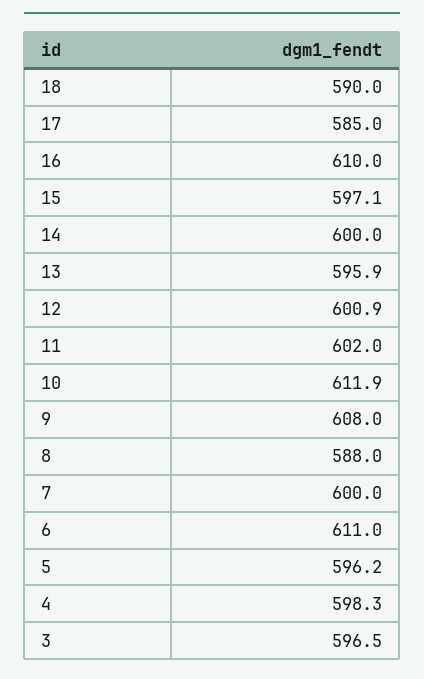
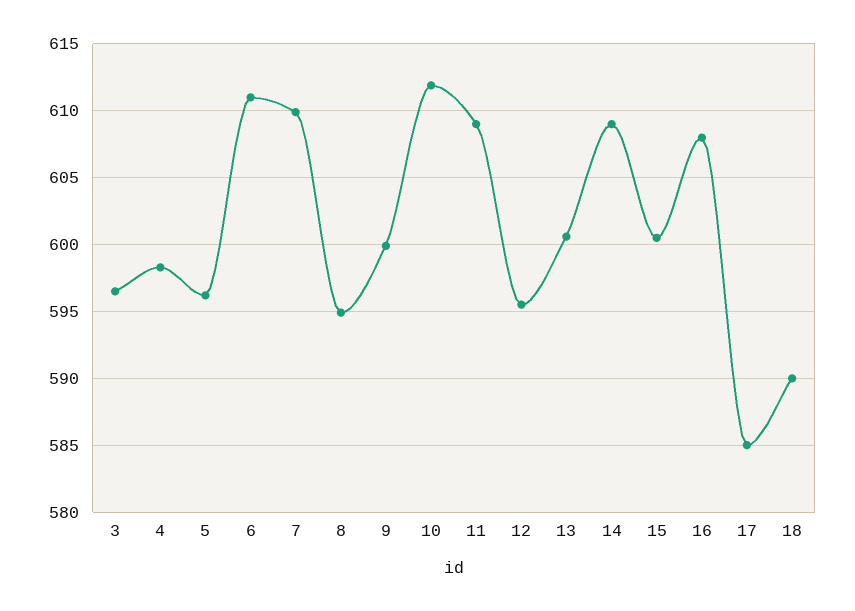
  {
    "18": 590,
    "17": 585,
-   "16": 610,
+   "16": 608,
-   "15": 597.1,
+   "15": 600.5,
-   "14": 600,
+   "14": 609,
-   "13": 595.9,
+   "13": 600.5,
-   "12": 600.9,
+   "12": 595.5,
-   "11": 602,
+   "11": 609,
    "10": 611.9,
-   "9": 608,
+   "9": 600,
-   "8": 588,
+   "8": 595,
-   "7": 600,
+   "7": 610,
    "6": 611,
    "5": 596.2,
    "4": 598.3,
    "3": 596.5
  }

